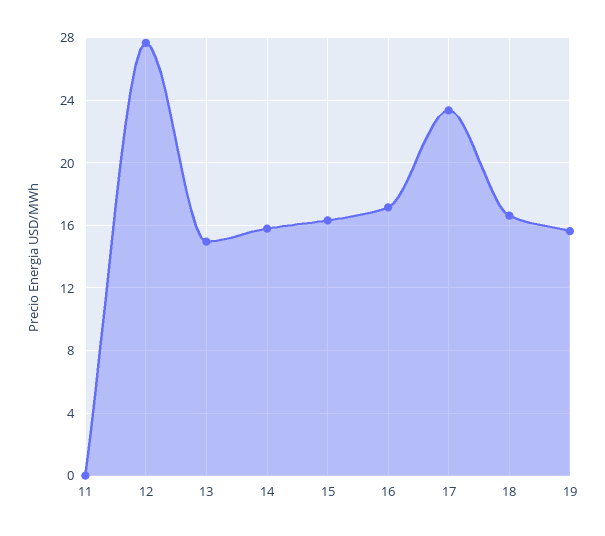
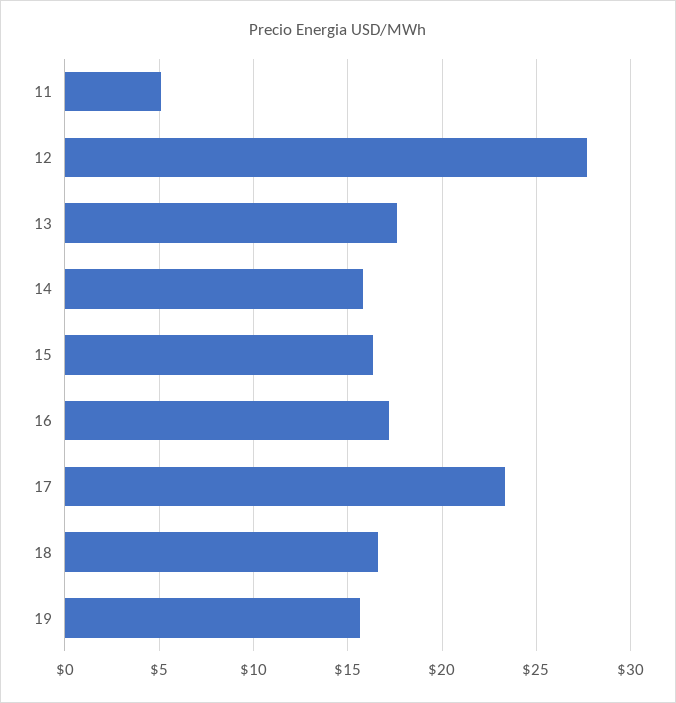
  {
-   "11": 0,
+   "11": 5,
    "12": 27.5,
-   "13": 15,
+   "13": 17.5,
    "14": 16,
    "15": 16.5,
    "16": 17,
    "17": 23.5,
    "18": 16.5,
    "19": 15.5
  }

